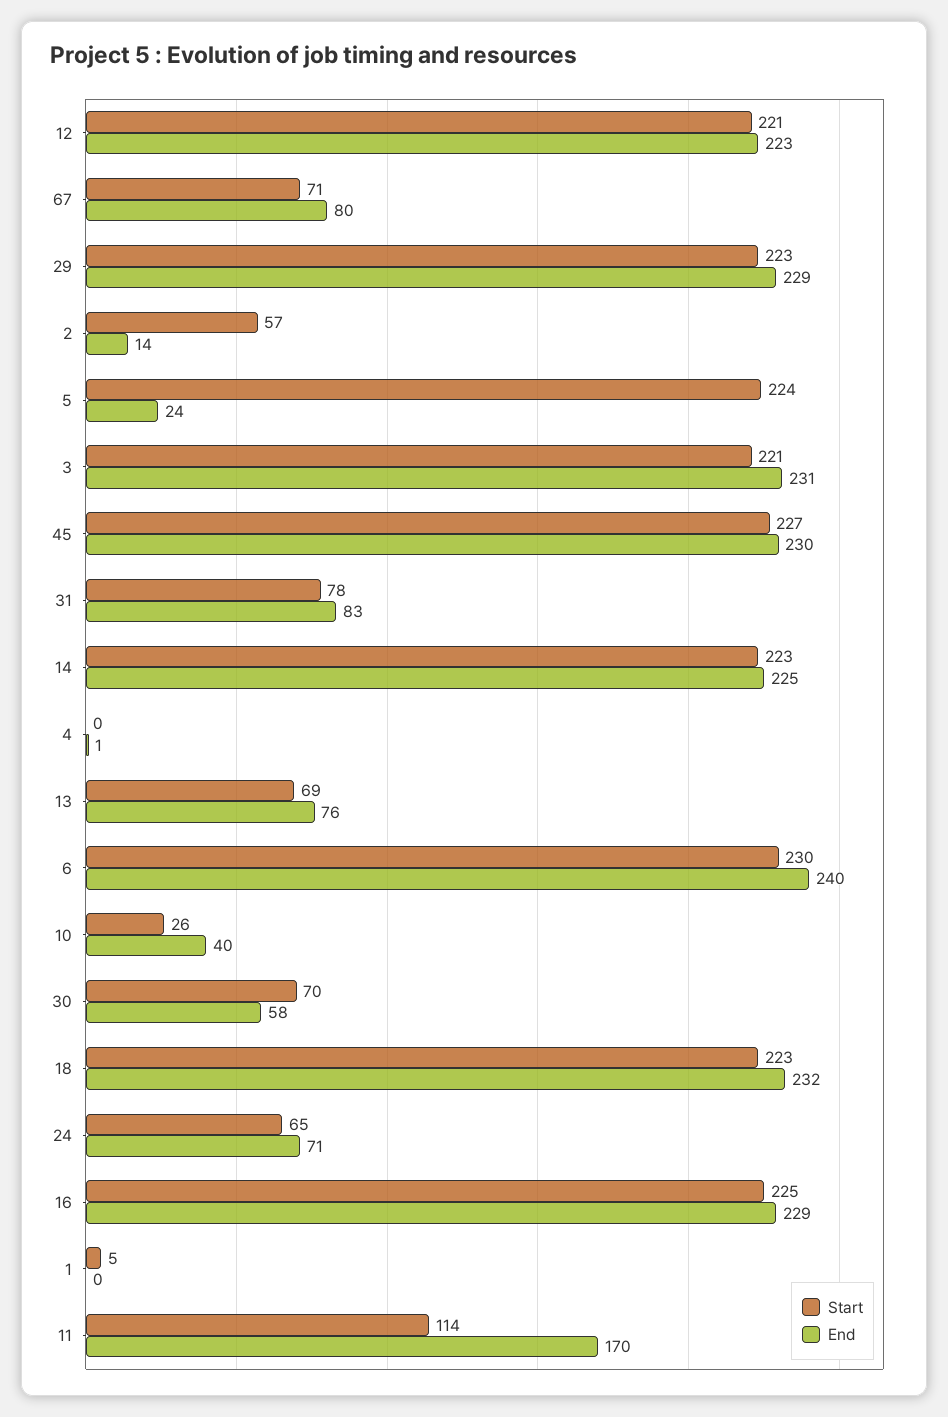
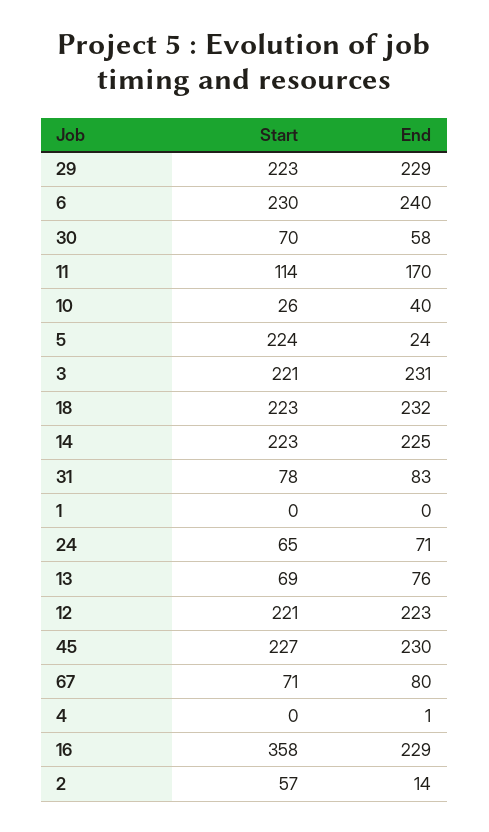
  {
    "Start": {
      "12": 221,
      "67": 71,
      "29": 223,
      "2": 57,
      "5": 224,
      "3": 221,
      "45": 227,
      "31": 78,
      "14": 223,
      "4": 0,
      "13": 69,
      "6": 230,
      "10": 26,
      "30": 70,
      "18": 223,
      "24": 65,
-     "16": 225,
+     "16": 358,
-     "1": 5,
+     "1": 0,
      "11": 114
    },
    "End": {
      "12": 223,
      "67": 80,
      "29": 229,
      "2": 14,
      "5": 24,
      "3": 231,
      "45": 230,
      "31": 83,
      "14": 225,
      "4": 1,
      "13": 76,
      "6": 240,
      "10": 40,
      "30": 58,
      "18": 232,
      "24": 71,
      "16": 229,
      "1": 0,
      "11": 170
    }
  }

